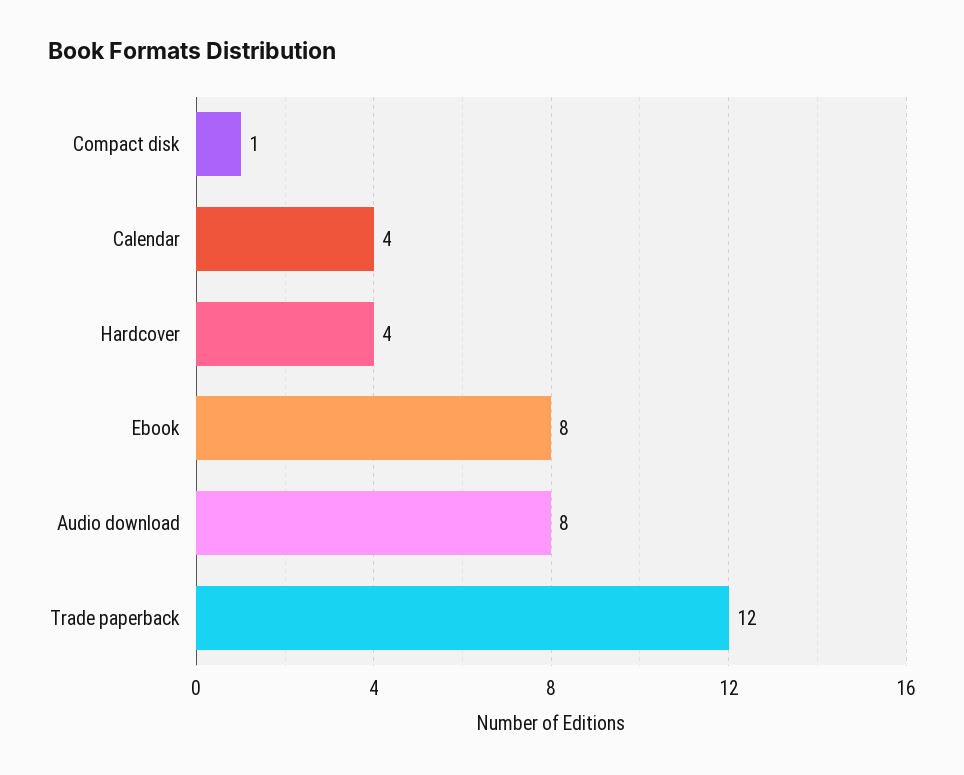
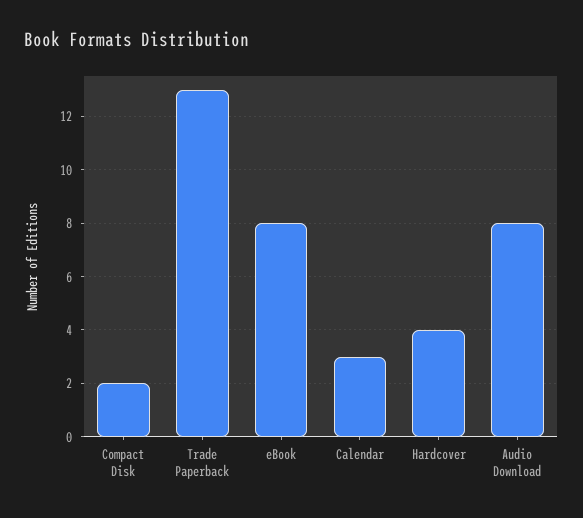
  {
-   "Compact disk": 1,
+   "Compact disk": 2,
-   "Calendar": 4,
+   "Calendar": 3,
    "Hardcover": 4,
    "Ebook": 8,
    "Audio download": 8,
-   "Trade paperback": 12
+   "Trade paperback": 13
  }

